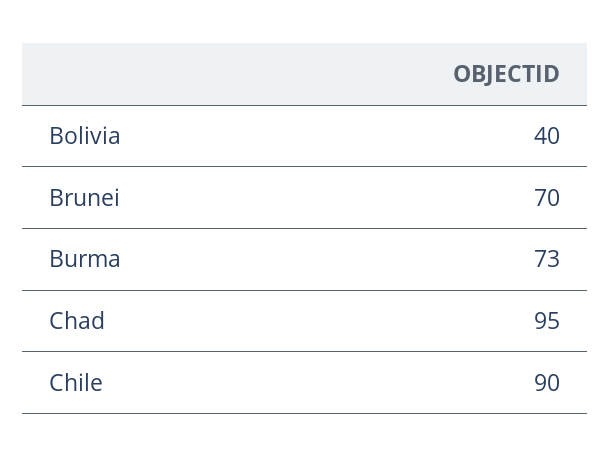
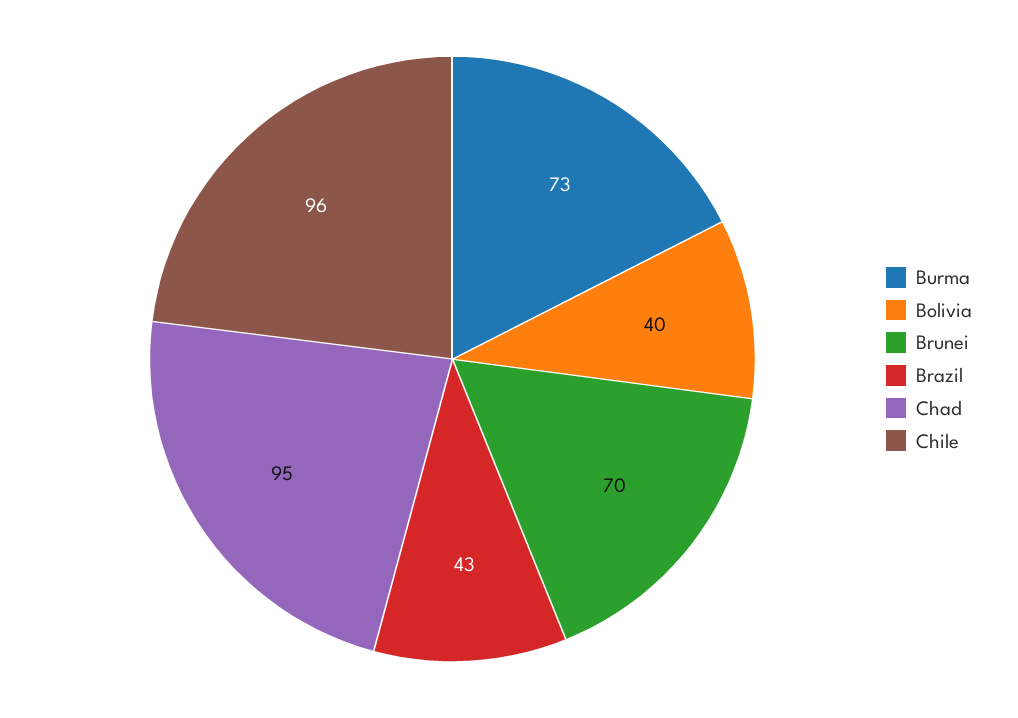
  {
    "Bolivia": 40,
    "Brunei": 70,
    "Burma": 73,
    "Chad": 95,
-   "Chile": 90
+   "Chile": 96,
+   "Brazil": 43
  }

